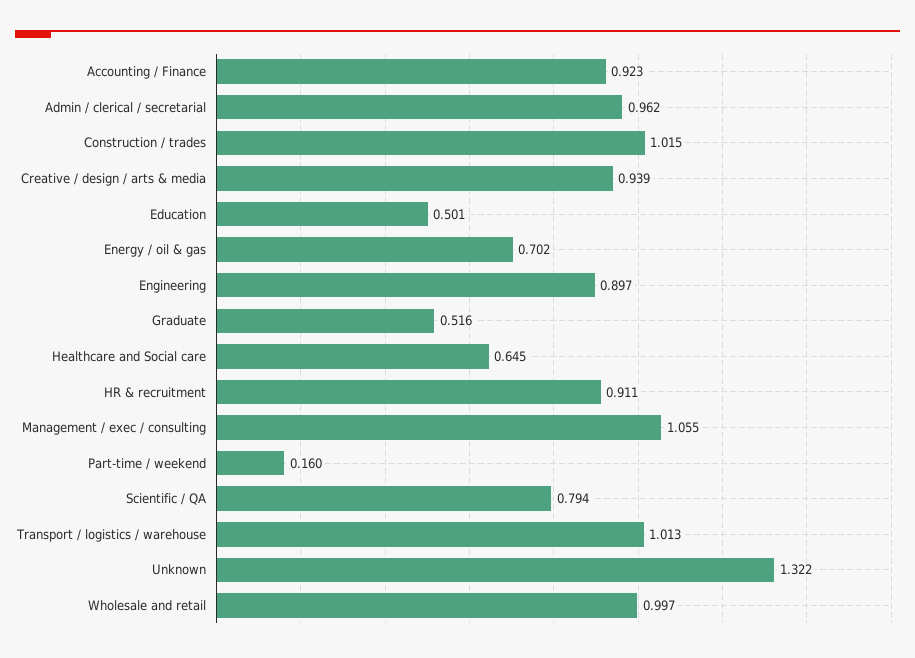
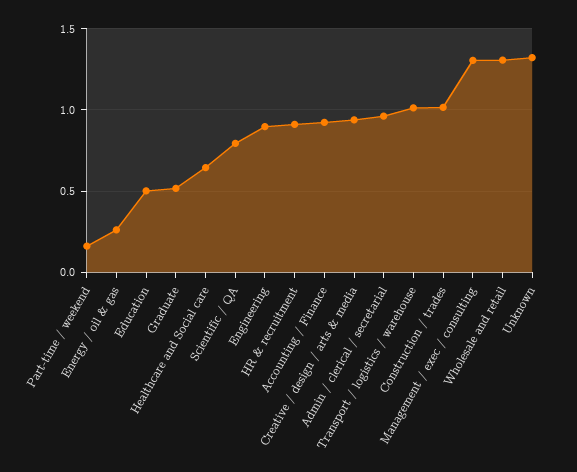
  {
    "Accounting / Finance": 0.923,
    "Admin / clerical / secretarial": 0.962,
    "Construction / trades": 1.015,
    "Creative / design / arts & media": 0.939,
    "Education": 0.501,
-   "Energy / oil & gas": 0.702,
+   "Energy / oil & gas": 0.25,
    "Engineering": 0.897,
    "Graduate": 0.516,
    "Healthcare and Social care": 0.645,
    "HR & recruitment": 0.911,
-   "Management / exec / consulting": 1.055,
+   "Management / exec / consulting": 1.3,
    "Part-time / weekend": 0.16,
    "Scientific / QA": 0.794,
    "Transport / logistics / warehouse": 1.013,
    "Unknown": 1.322,
-   "Wholesale and retail": 0.997
+   "Wholesale and retail": 1.3
  }

